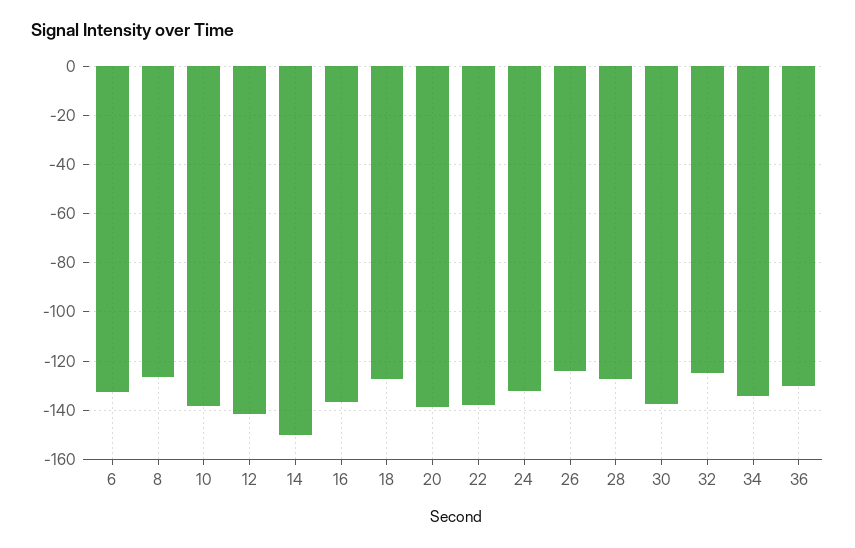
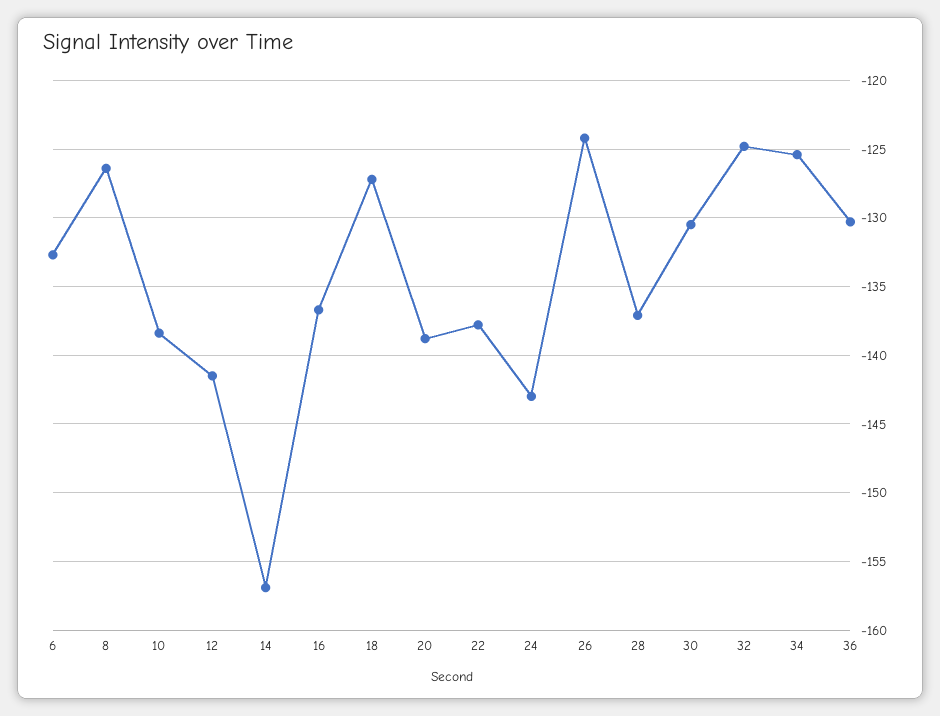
  {
    "6": -132.5,
    "8": -126.5,
    "10": -138.5,
    "12": -141.5,
-   "14": -150,
+   "14": -157,
    "16": -136.5,
    "18": -127,
    "20": -139,
    "22": -138,
-   "24": -132.5,
+   "24": -143,
    "26": -124,
-   "28": -127.5,
+   "28": -137,
-   "30": -137.5,
+   "30": -130.5,
    "32": -125,
-   "34": -135,
+   "34": -125.5,
    "36": -130.5
  }

